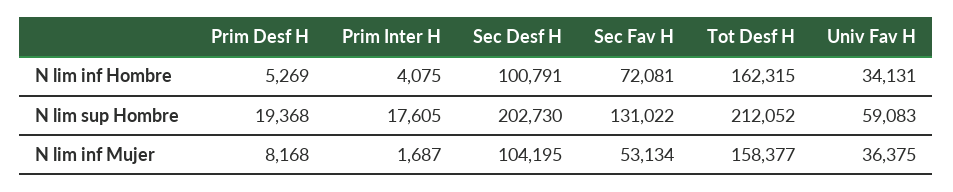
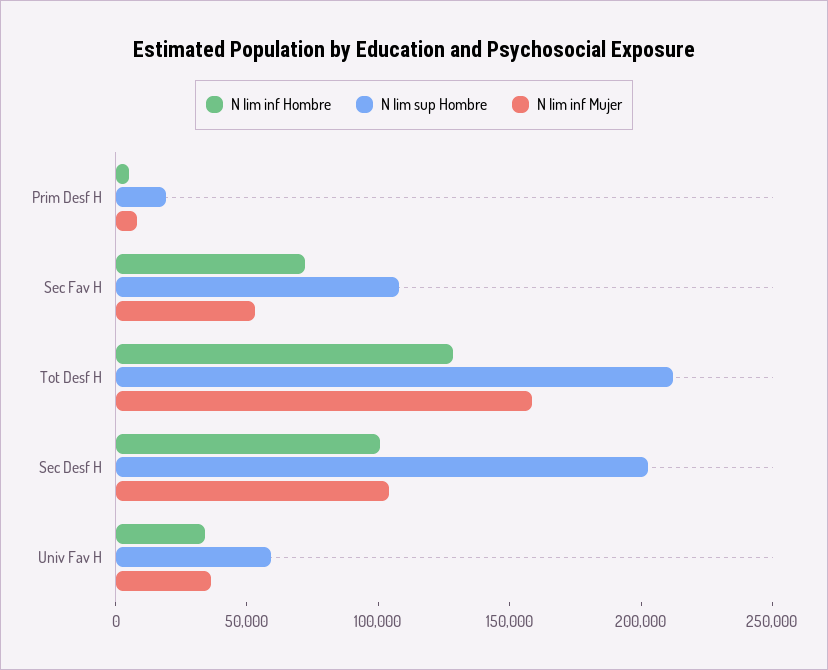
  {
    "N lim inf Hombre": {
      "Prim Desf H": 5269,
-     "Prim Inter H": 4075,
      "Sec Desf H": 100791,
      "Sec Fav H": 72081,
-     "Tot Desf H": 162315,
+     "Tot Desf H": 130000,
      "Univ Fav H": 34131
    },
    "N lim sup Hombre": {
      "Prim Desf H": 19368,
-     "Prim Inter H": 17605,
      "Sec Desf H": 202730,
-     "Sec Fav H": 131022,
+     "Sec Fav H": 110000,
      "Tot Desf H": 212052,
      "Univ Fav H": 59083
    },
    "N lim inf Mujer": {
      "Prim Desf H": 8168,
-     "Prim Inter H": 1687,
      "Sec Desf H": 104195,
      "Sec Fav H": 53134,
      "Tot Desf H": 158377,
      "Univ Fav H": 36375
    }
  }

